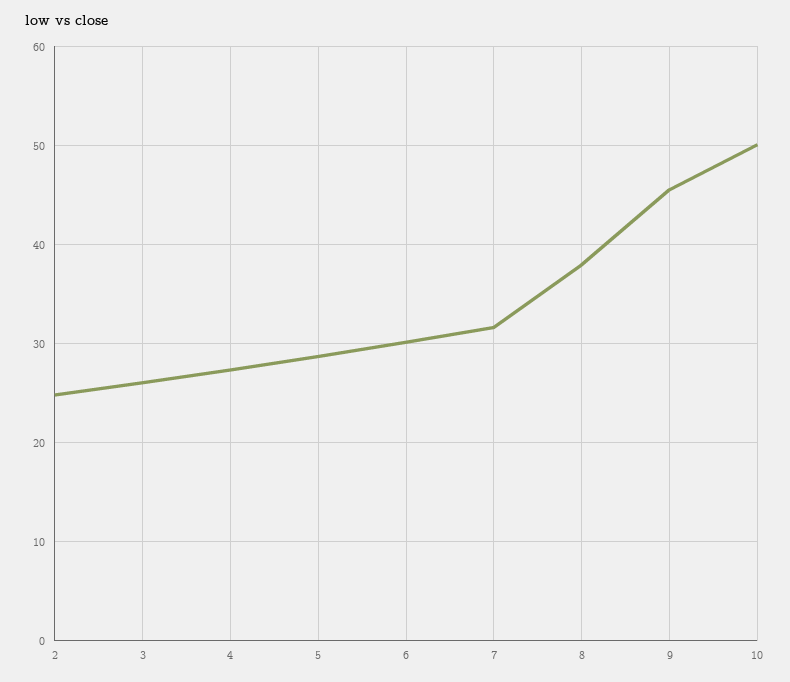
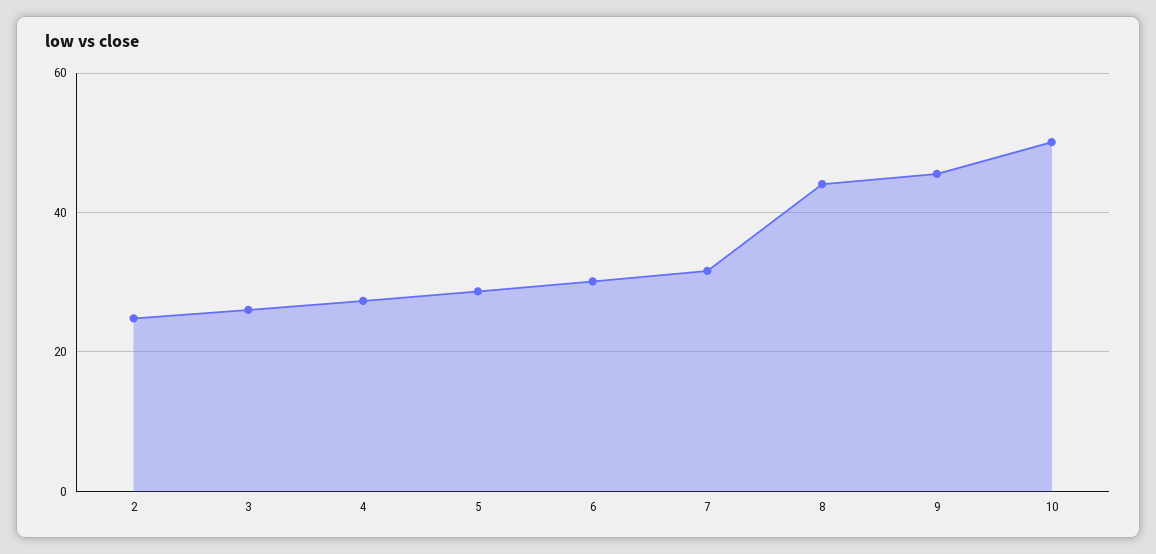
  {
    "2": 25,
    "3": 26,
    "4": 27,
    "5": 29,
    "6": 30,
    "7": 32,
-   "8": 38,
+   "8": 44,
    "9": 46,
    "10": 50
  }

